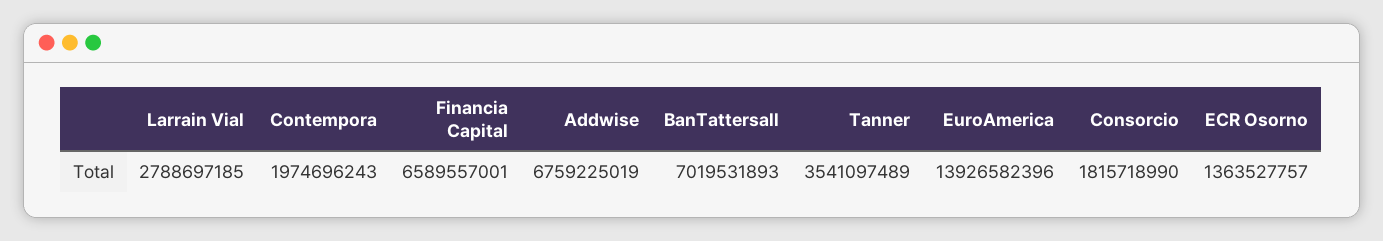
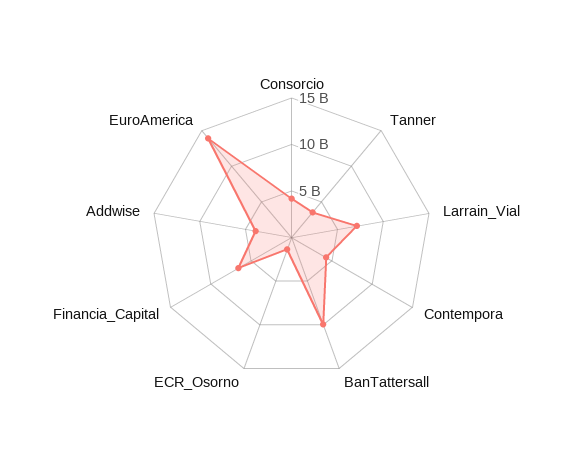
  {
-   "Larrain Vial": 2788697185,
+   "Larrain Vial": 7000000000,
-   "Contempora": 1974696243,
+   "Contempora": 4000000000,
    "Financia Capital": 6589557001,
-   "Addwise": 6759225019,
+   "Addwise": 4000000000,
-   "BanTattersall": 7019531893,
+   "BanTattersall": 10000000000,
    "Tanner": 3541097489,
    "EuroAmerica": 13926582396,
-   "Consorcio": 1815718990,
+   "Consorcio": 4000000000,
    "ECR Osorno": 1363527757
  }

